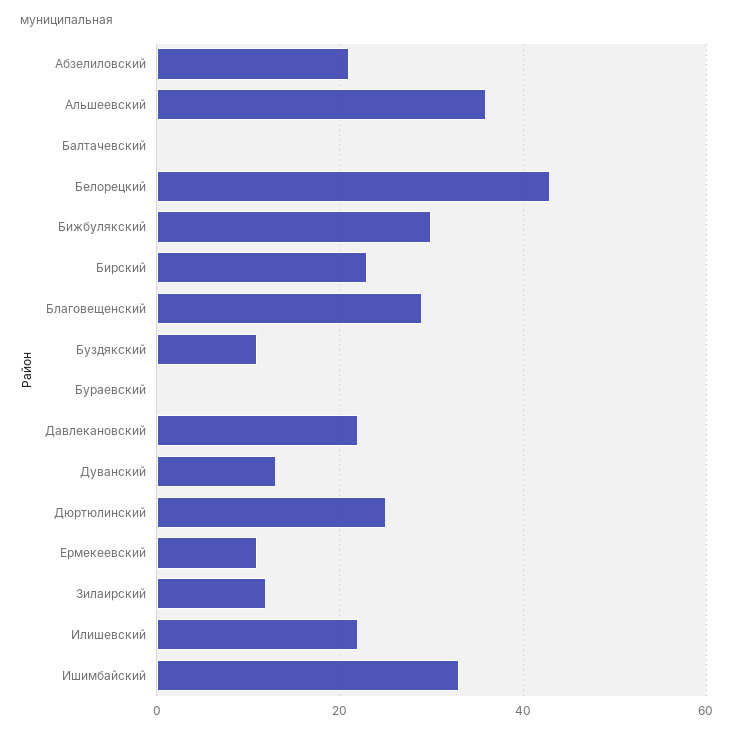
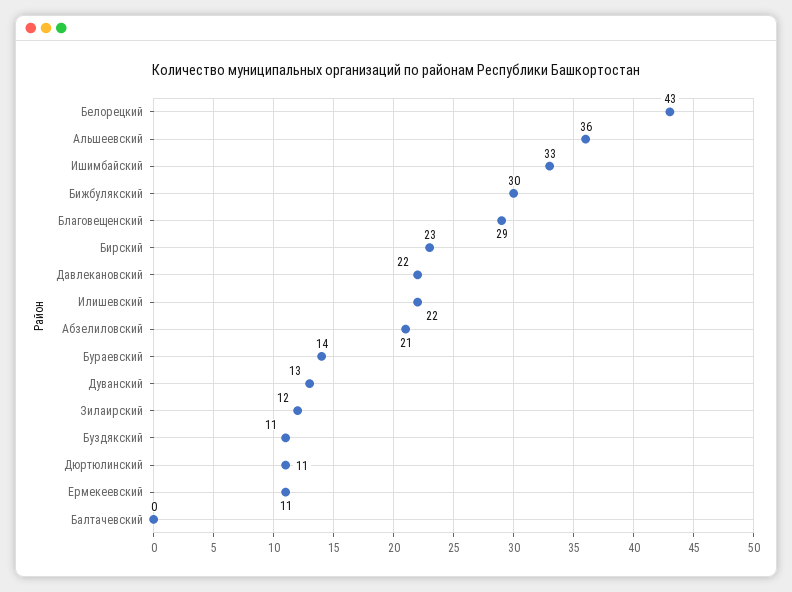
  {
    "Абзелиловский": 21,
    "Альшеевский": 36,
    "Балтачевский": 0,
    "Белорецкий": 43,
    "Бижбулякский": 30,
    "Бирский": 23,
    "Благовещенский": 29,
    "Буздякский": 11,
-   "Бураевский": 0,
+   "Бураевский": 14,
    "Давлекановский": 22,
    "Дуванский": 13,
-   "Дюртюлинский": 25,
+   "Дюртюлинский": 11,
    "Ермекеевский": 11,
    "Зилаирский": 12,
    "Илишевский": 22,
    "Ишимбайский": 33
  }

